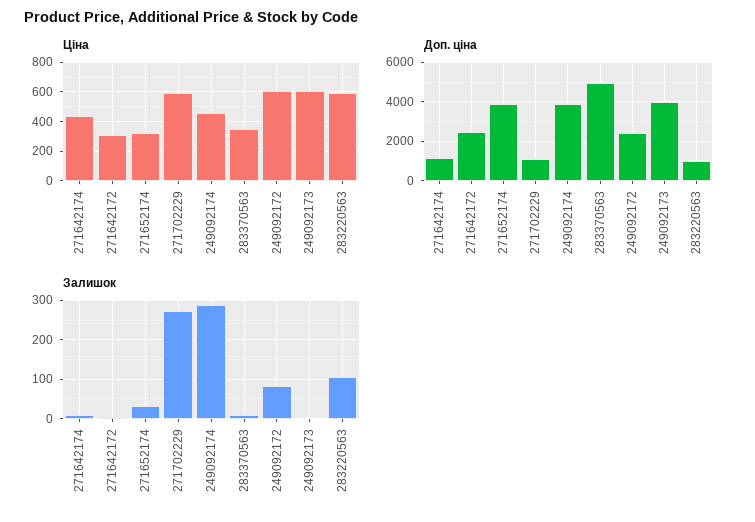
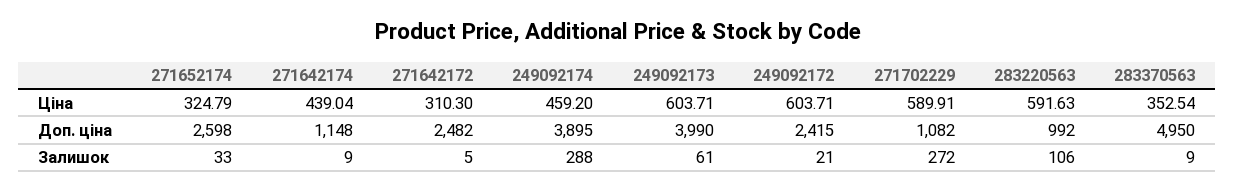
  {
    "Ціна": {
      "271642174": 439.04,
      "271642172": 310.3,
      "271652174": 324.79,
      "271702229": 589.91,
      "249092174": 459.2,
      "283370563": 352.54,
      "249092172": 603.71,
      "249092173": 603.71,
      "283220563": 591.63
    },
    "Доп. ціна": {
      "271642174": 1148,
      "271642172": 2482,
-     "271652174": 4000,
+     "271652174": 2598,
      "271702229": 1082,
      "249092174": 3895,
      "283370563": 4950,
      "249092172": 2415,
      "249092173": 3990,
      "283220563": 992
    },
    "Залишок": {
      "271642174": 9,
      "271642172": 5,
      "271652174": 33,
      "271702229": 272,
      "249092174": 288,
      "283370563": 9,
-     "249092172": 80,
+     "249092172": 21,
-     "249092173": 0,
+     "249092173": 61,
      "283220563": 106
    }
  }

